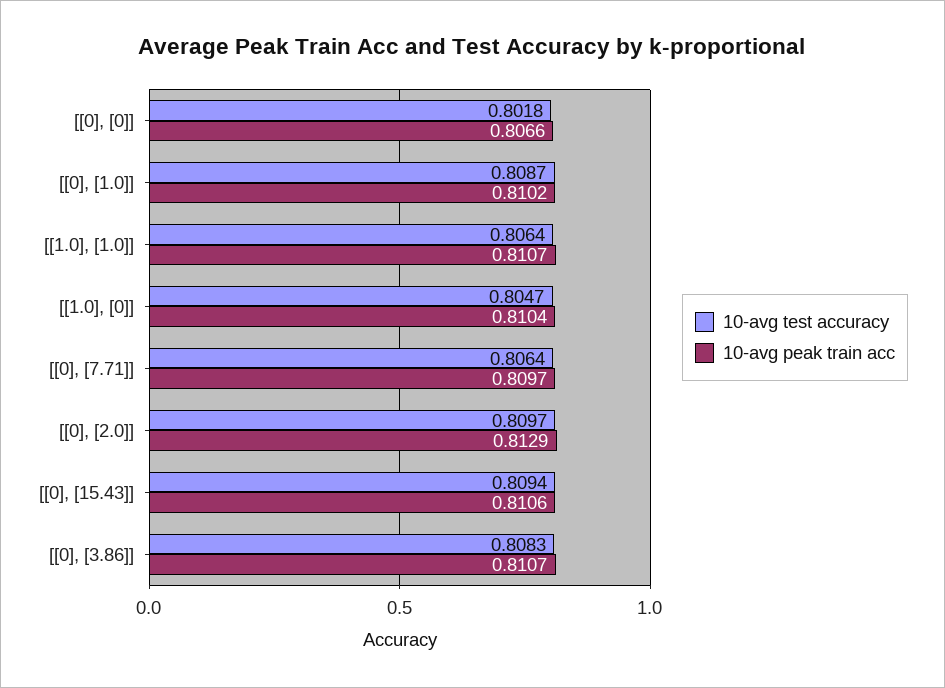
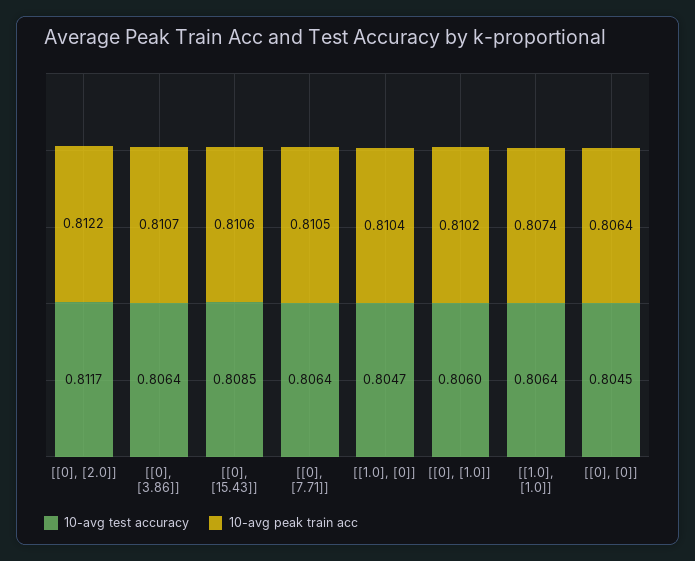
  {
    "10-avg test accuracy": {
-     "[[0], [0]]": 0.8018,
+     "[[0], [0]]": 0.8045,
-     "[[0], [1.0]]": 0.8087,
+     "[[0], [1.0]]": 0.806,
      "[[1.0], [1.0]]": 0.8064,
      "[[1.0], [0]]": 0.8047,
      "[[0], [7.71]]": 0.8064,
-     "[[0], [2.0]]": 0.8097,
+     "[[0], [2.0]]": 0.8117,
-     "[[0], [15.43]]": 0.8094,
+     "[[0], [15.43]]": 0.8085,
-     "[[0], [3.86]]": 0.8083
+     "[[0], [3.86]]": 0.8064
    },
    "10-avg peak train acc": {
-     "[[0], [0]]": 0.8066,
+     "[[0], [0]]": 0.8064,
      "[[0], [1.0]]": 0.8102,
-     "[[1.0], [1.0]]": 0.8107,
+     "[[1.0], [1.0]]": 0.8074,
      "[[1.0], [0]]": 0.8104,
-     "[[0], [7.71]]": 0.8097,
+     "[[0], [7.71]]": 0.8105,
-     "[[0], [2.0]]": 0.8129,
+     "[[0], [2.0]]": 0.8122,
      "[[0], [15.43]]": 0.8106,
      "[[0], [3.86]]": 0.8107
    }
  }

